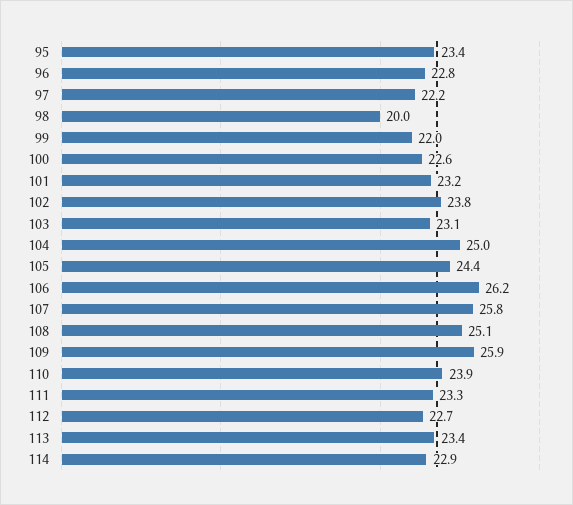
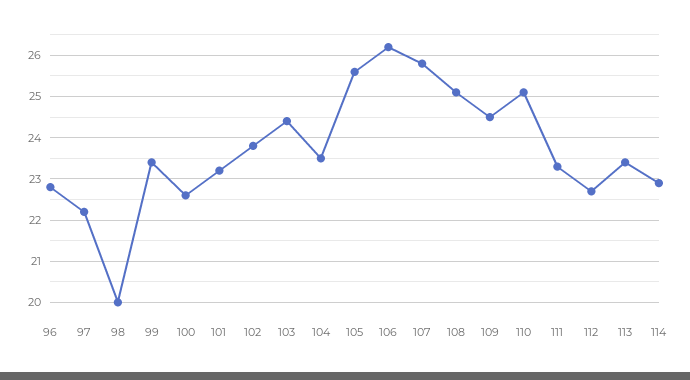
  {
-   "95": 23.4,
    "96": 22.8,
    "97": 22.2,
    "98": 20,
-   "99": 22,
+   "99": 23.5,
    "100": 22.6,
    "101": 23.2,
    "102": 23.8,
-   "103": 23.1,
+   "103": 24.5,
-   "104": 25,
+   "104": 23.5,
-   "105": 24.4,
+   "105": 25.5,
    "106": 26.2,
    "107": 25.8,
    "108": 25.1,
-   "109": 25.9,
+   "109": 24.5,
-   "110": 23.9,
+   "110": 25,
    "111": 23.3,
    "112": 22.7,
    "113": 23.4,
    "114": 22.9
  }

